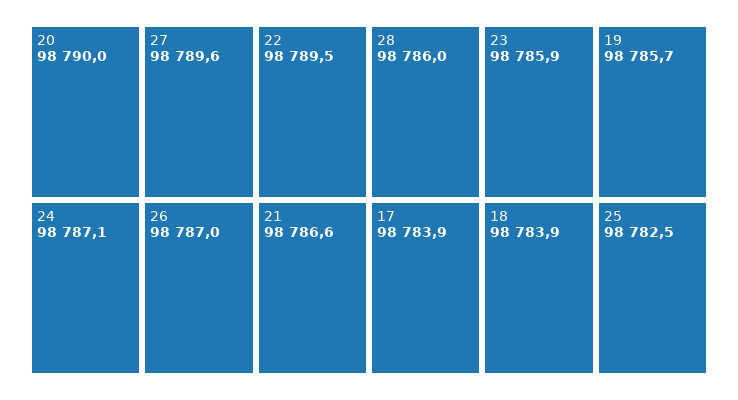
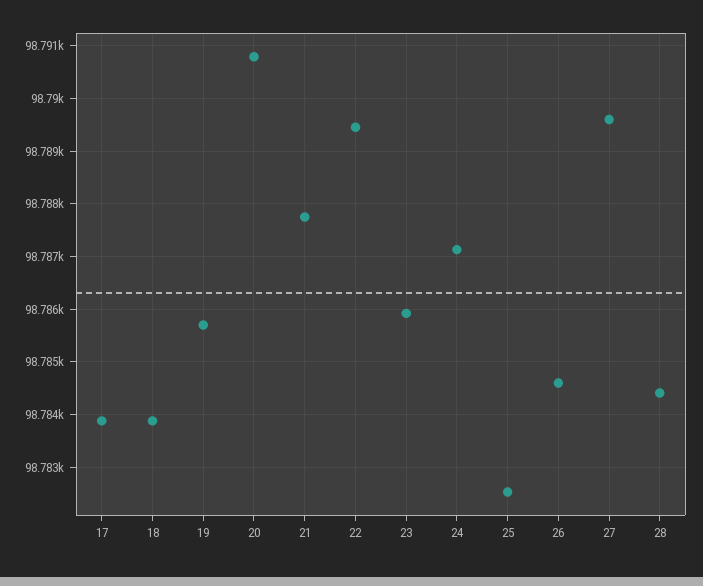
  {
-   "20": 98790,
+   "20": 98790.8,
    "27": 98789.6,
    "22": 98789.5,
    "24": 98787.1,
-   "26": 98787,
+   "26": 98784.6,
-   "21": 98786.6,
+   "21": 98787.8,
-   "28": 98786,
+   "28": 98784.4,
    "23": 98785.9,
    "19": 98785.7,
    "17": 98783.9,
    "18": 98783.9,
    "25": 98782.5
  }

